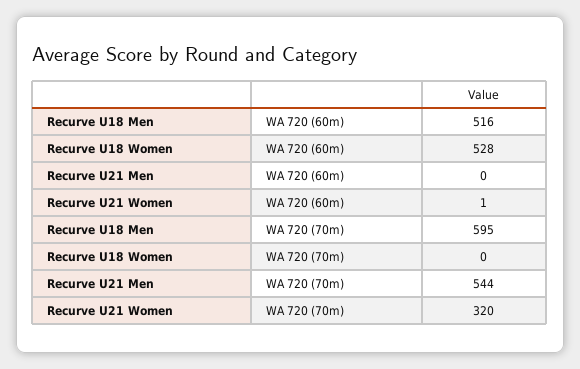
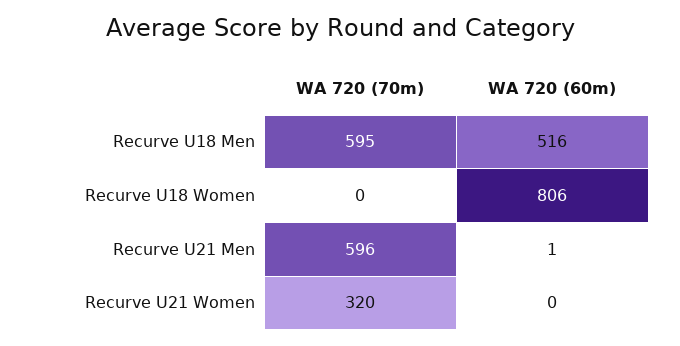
  {
    "Recurve U18 Men": {
      "WA 720 (60m)": 516,
      "WA 720 (70m)": 595
    },
    "Recurve U18 Women": {
-     "WA 720 (60m)": 528,
+     "WA 720 (60m)": 806,
      "WA 720 (70m)": 0
    },
    "Recurve U21 Men": {
-     "WA 720 (60m)": 0,
+     "WA 720 (60m)": 1,
-     "WA 720 (70m)": 544
+     "WA 720 (70m)": 596
    },
    "Recurve U21 Women": {
-     "WA 720 (60m)": 1,
+     "WA 720 (60m)": 0,
      "WA 720 (70m)": 320
    }
  }

